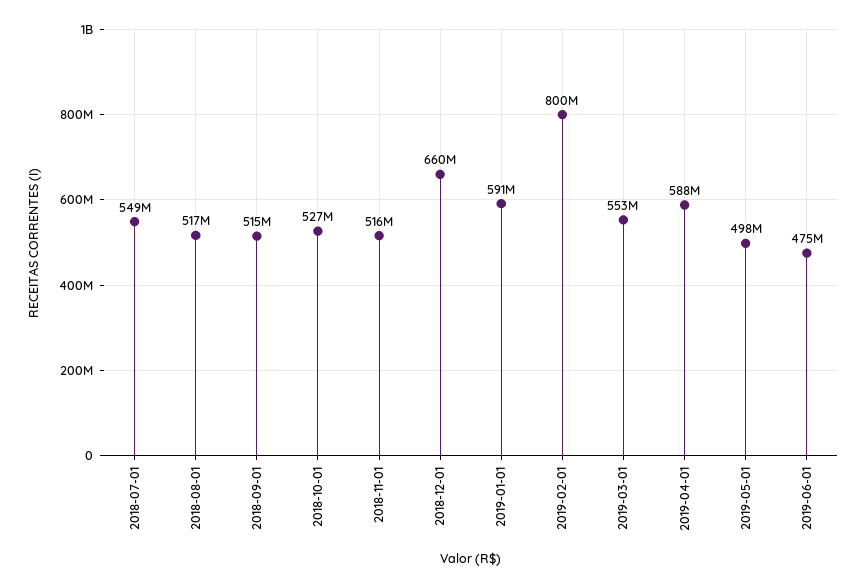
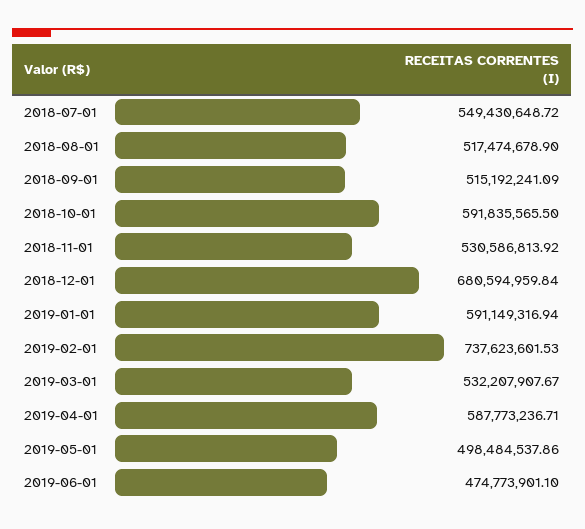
  {
    "2018-07-01": 549430648.72,
    "2018-08-01": 517474678.9,
    "2018-09-01": 515192241.09,
-   "2018-10-01": 527000000,
+   "2018-10-01": 591835565.5,
-   "2018-11-01": 516000000,
+   "2018-11-01": 530586813.92,
-   "2018-12-01": 660000000,
+   "2018-12-01": 680594959.84,
    "2019-01-01": 591149316.94,
-   "2019-02-01": 800000000,
+   "2019-02-01": 737623601.53,
-   "2019-03-01": 553000000,
+   "2019-03-01": 532207907.67,
    "2019-04-01": 587773236.71,
    "2019-05-01": 498484537.86,
    "2019-06-01": 474773901.1
  }

